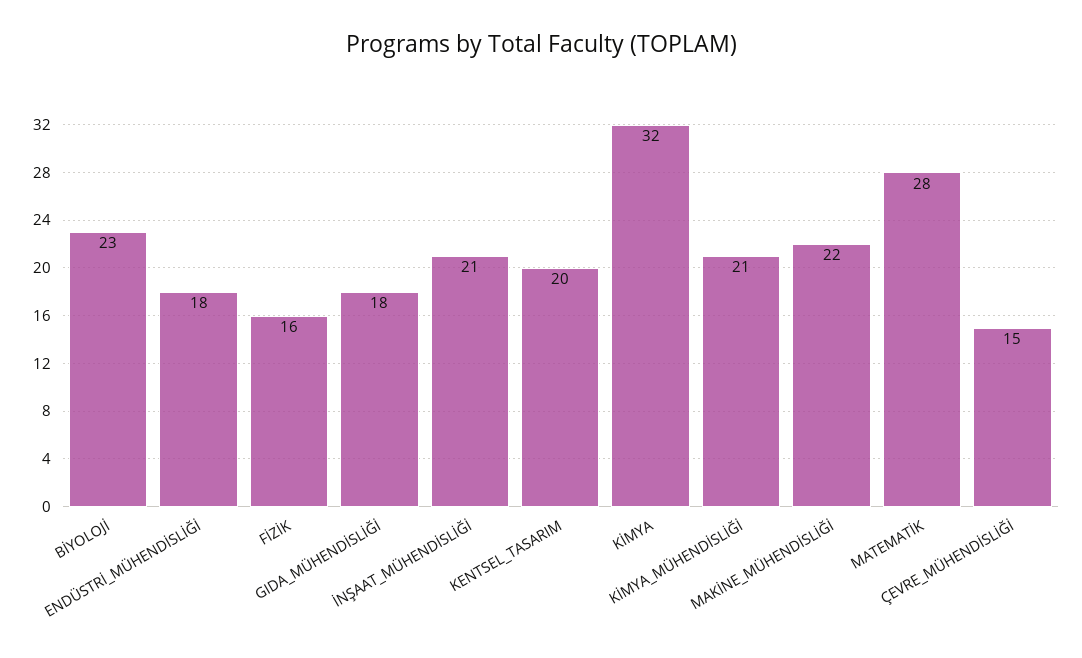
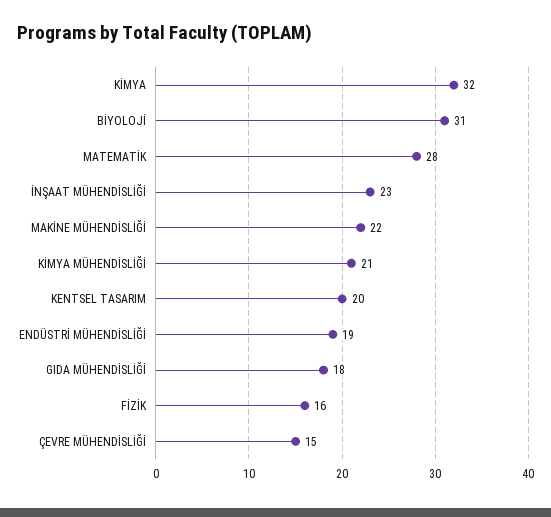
  {
-   "BİYOLOJİ": 23,
+   "BİYOLOJİ": 31,
-   "ENDÜSTRİ_MÜHENDİSLİĞİ": 18,
+   "ENDÜSTRİ_MÜHENDİSLİĞİ": 19,
    "FİZİK": 16,
    "GIDA_MÜHENDİSLİĞİ": 18,
-   "İNŞAAT_MÜHENDİSLİĞİ": 21,
+   "İNŞAAT_MÜHENDİSLİĞİ": 23,
    "KENTSEL_TASARIM": 20,
    "KİMYA": 32,
    "KİMYA_MÜHENDİSLİĞİ": 21,
    "MAKİNE_MÜHENDİSLİĞİ": 22,
    "MATEMATİK": 28,
    "ÇEVRE_MÜHENDİSLİĞİ": 15
  }

